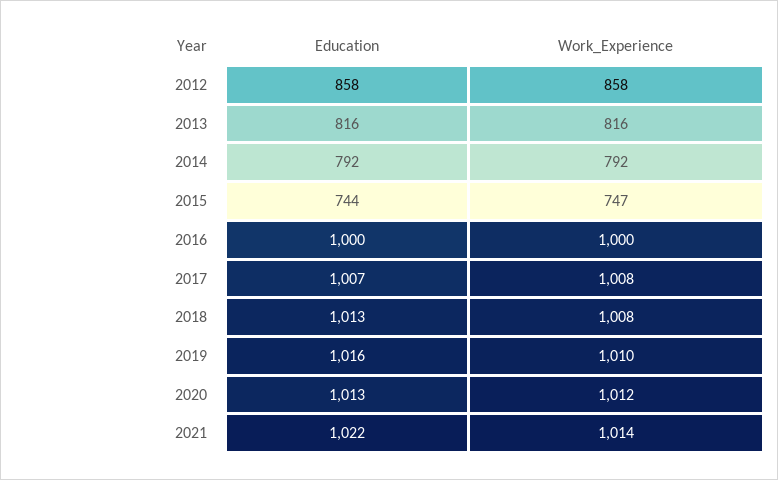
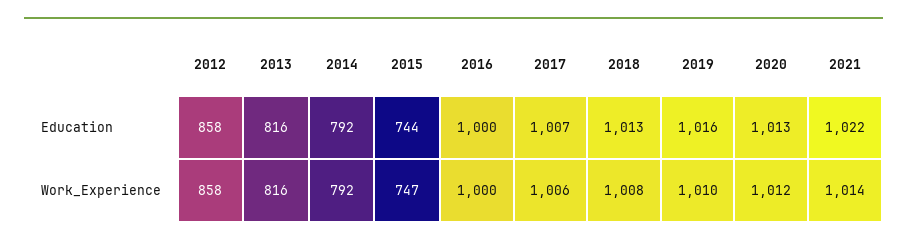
  {
    "Education": {
      "2012": 858,
      "2013": 816,
      "2014": 792,
      "2015": 744,
      "2016": 1000,
      "2017": 1007,
      "2018": 1013,
      "2019": 1016,
      "2020": 1013,
      "2021": 1022
    },
    "Work_Experience": {
      "2012": 858,
      "2013": 816,
      "2014": 792,
      "2015": 747,
      "2016": 1000,
-     "2017": 1008,
+     "2017": 1006,
      "2018": 1008,
      "2019": 1010,
      "2020": 1012,
      "2021": 1014
    }
  }

